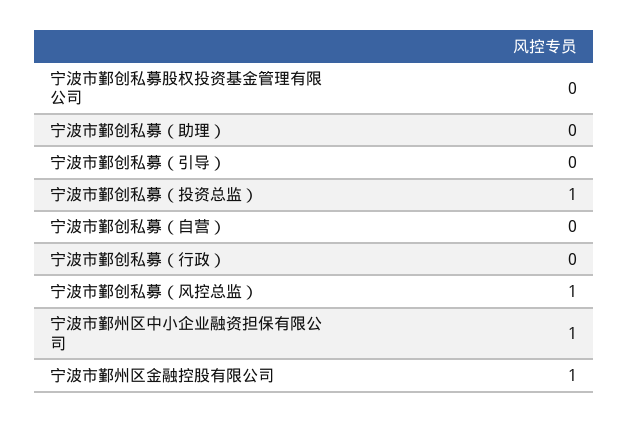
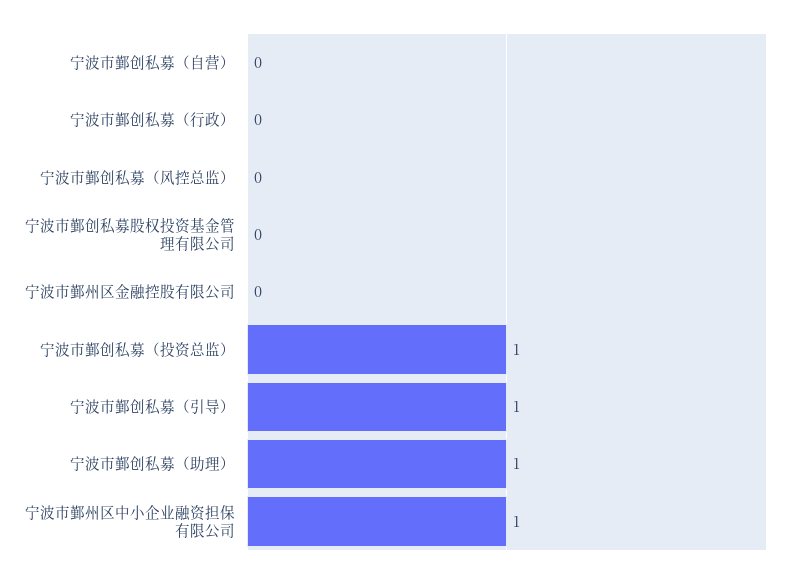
  {
    "宁波市鄞创私募股权投资基金管理有限公司": 0,
-   "宁波市鄞创私募（助理）": 0,
+   "宁波市鄞创私募（助理）": 1,
-   "宁波市鄞创私募（引导）": 0,
+   "宁波市鄞创私募（引导）": 1,
    "宁波市鄞创私募（投资总监）": 1,
    "宁波市鄞创私募（自营）": 0,
    "宁波市鄞创私募（行政）": 0,
-   "宁波市鄞创私募（风控总监）": 1,
+   "宁波市鄞创私募（风控总监）": 0,
    "宁波市鄞州区中小企业融资担保有限公司": 1,
-   "宁波市鄞州区金融控股有限公司": 1
+   "宁波市鄞州区金融控股有限公司": 0
  }

